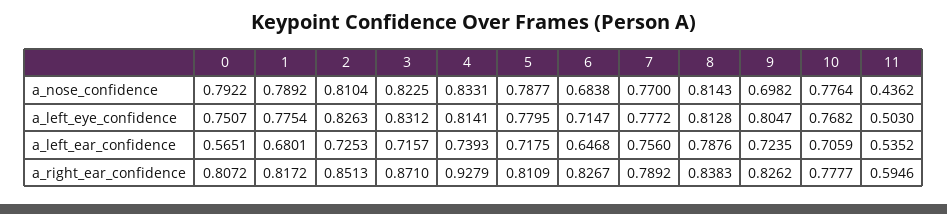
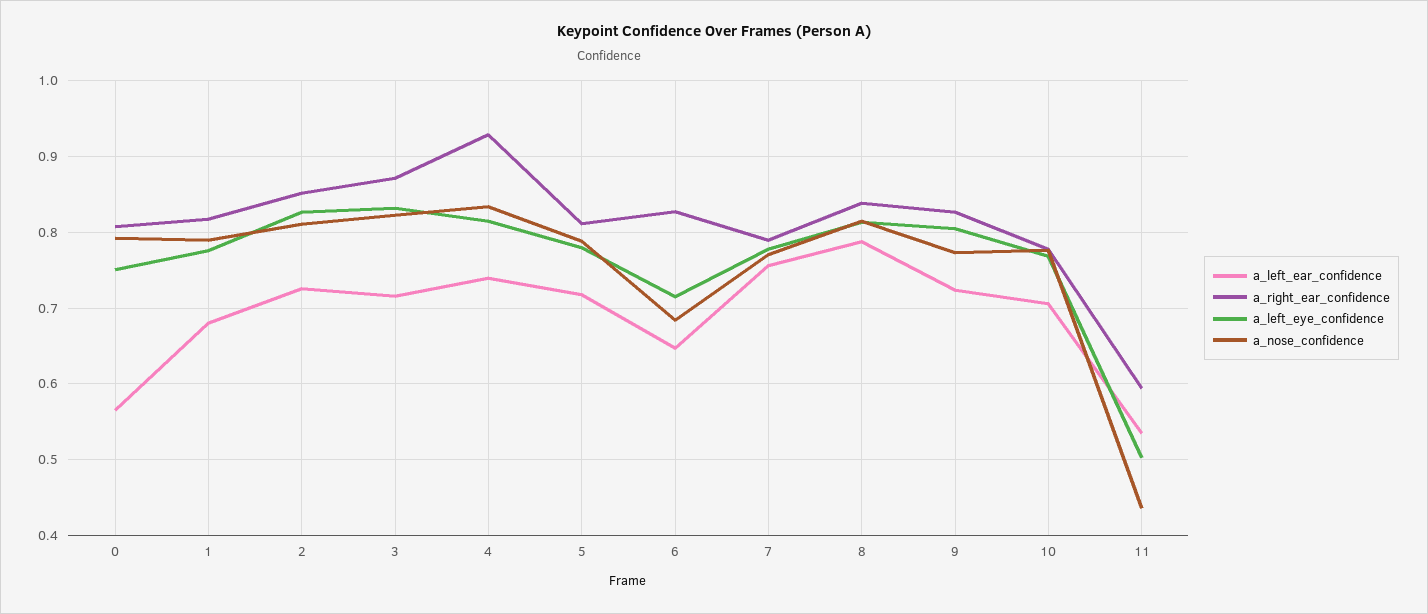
  {
    "a_nose_confidence": {
      "0": 0.7922,
      "1": 0.7892,
      "2": 0.8104,
      "3": 0.8225,
      "4": 0.8331,
      "5": 0.7877,
      "6": 0.6838,
      "7": 0.77,
      "8": 0.8143,
-     "9": 0.6982,
+     "9": 0.77,
      "10": 0.7764,
      "11": 0.4362
    },
    "a_left_eye_confidence": {
      "0": 0.7507,
      "1": 0.7754,
      "2": 0.8263,
      "3": 0.8312,
      "4": 0.8141,
      "5": 0.7795,
      "6": 0.7147,
      "7": 0.7772,
      "8": 0.8128,
      "9": 0.8047,
      "10": 0.7682,
      "11": 0.503
    },
    "a_left_ear_confidence": {
      "0": 0.5651,
      "1": 0.6801,
      "2": 0.7253,
      "3": 0.7157,
      "4": 0.7393,
      "5": 0.7175,
      "6": 0.6468,
      "7": 0.756,
      "8": 0.7876,
      "9": 0.7235,
      "10": 0.7059,
      "11": 0.5352
    },
    "a_right_ear_confidence": {
      "0": 0.8072,
      "1": 0.8172,
      "2": 0.8513,
      "3": 0.871,
      "4": 0.9279,
      "5": 0.8109,
      "6": 0.8267,
      "7": 0.7892,
      "8": 0.8383,
      "9": 0.8262,
      "10": 0.7777,
      "11": 0.5946
    }
  }

